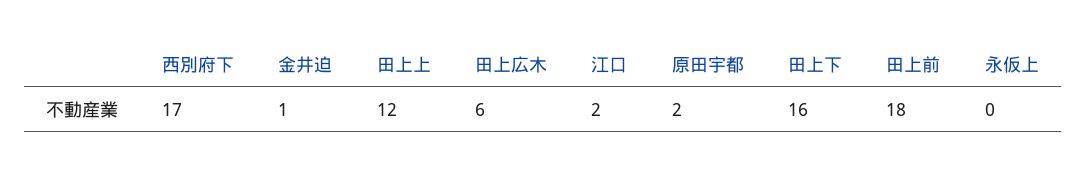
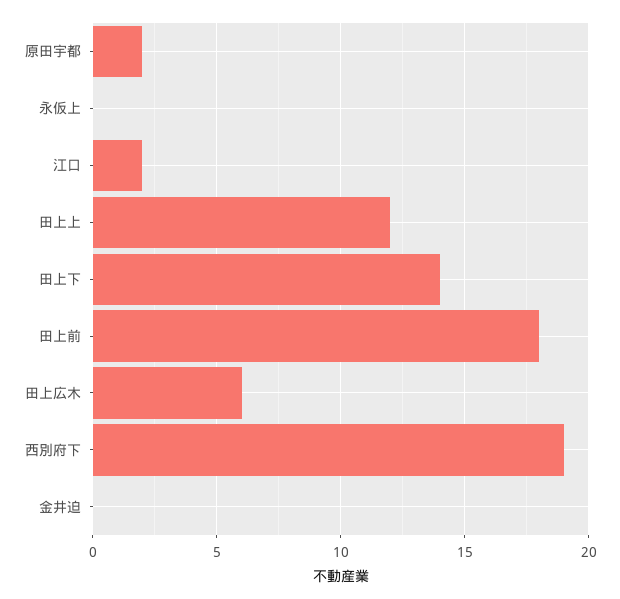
  {
-   "西別府下": 17,
+   "西別府下": 19,
-   "金井迫": 1,
+   "金井迫": 0,
    "田上上": 12,
    "田上広木": 6,
    "江口": 2,
    "原田宇都": 2,
-   "田上下": 16,
+   "田上下": 14,
    "田上前": 18,
    "永仮上": 0
  }

